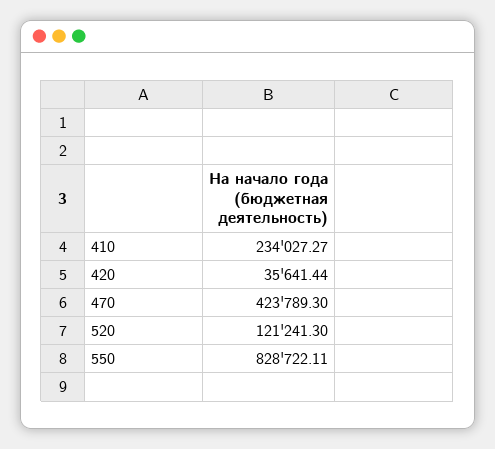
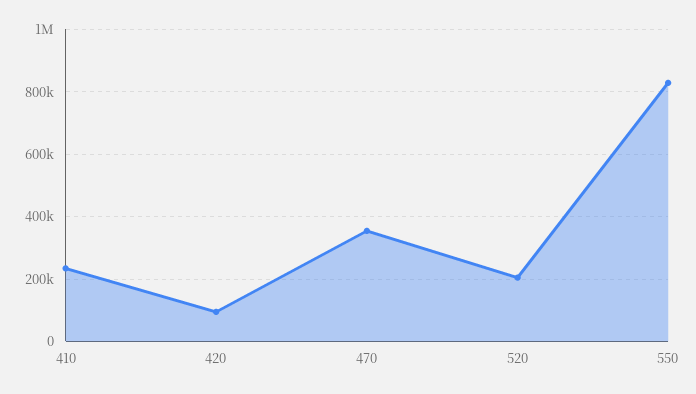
  {
    "410": 234027.27,
-   "420": 35641.44,
+   "420": 100000,
-   "470": 423789.3,
+   "470": 360000,
-   "520": 121241.3,
+   "520": 200000,
    "550": 828722.11
  }

